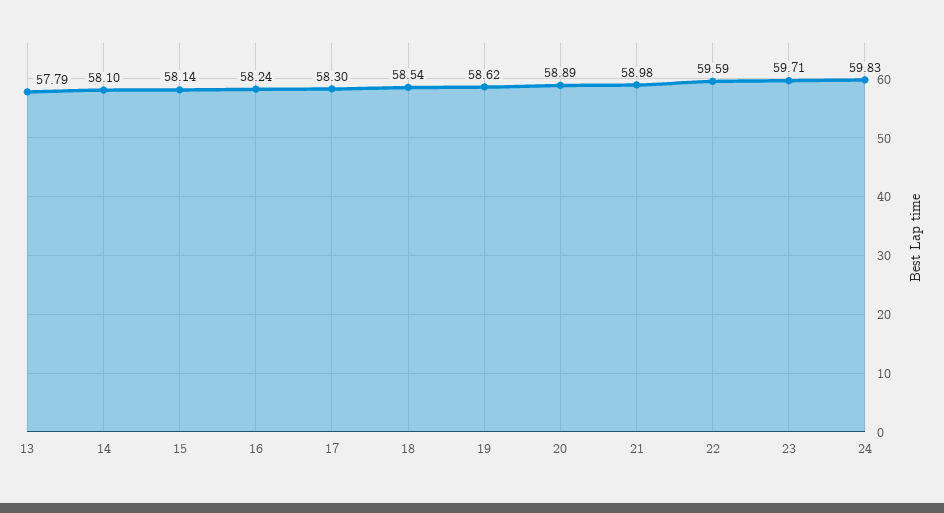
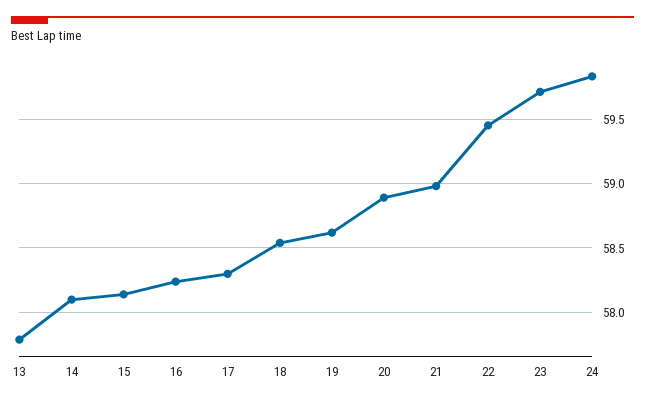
  {
    "13": 57.79,
    "14": 58.1,
    "15": 58.14,
    "16": 58.24,
    "17": 58.3,
    "18": 58.54,
    "19": 58.62,
    "20": 58.89,
    "21": 58.98,
-   "22": 59.59,
+   "22": 59.45,
    "23": 59.71,
    "24": 59.83
  }

